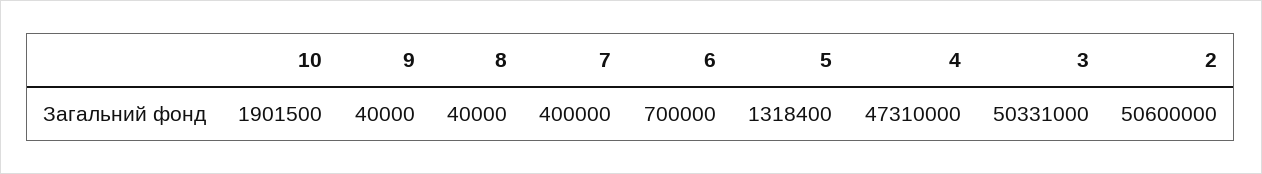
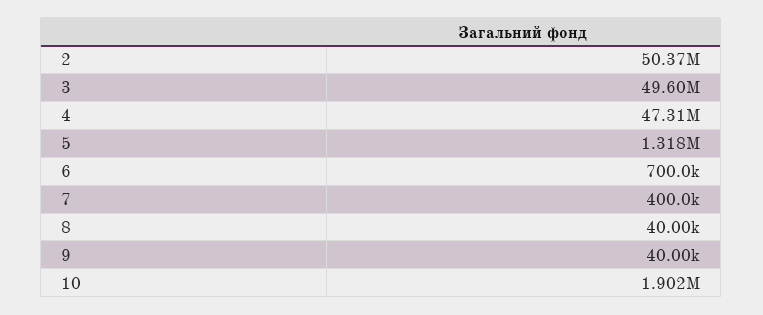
  {
    "10": 1901500,
    "9": 40000,
    "8": 40000,
    "7": 400000,
    "6": 700000,
    "5": 1318400,
    "4": 47310000,
-   "3": 50331000,
+   "3": 49600000,
-   "2": 50600000
+   "2": 50370000
  }

